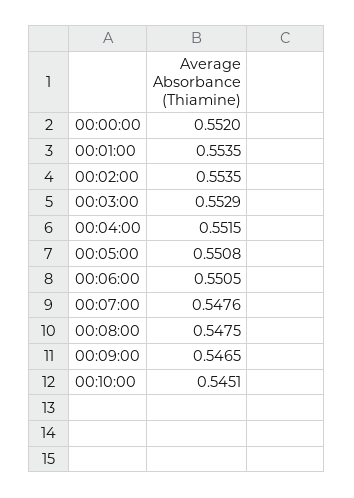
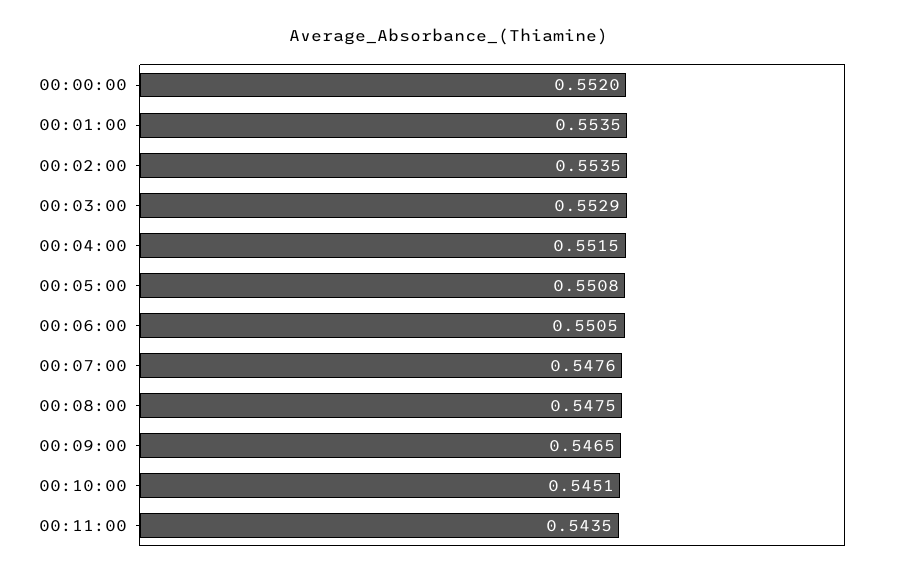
  {
    "00:00:00": 0.552,
    "00:01:00": 0.5535,
    "00:02:00": 0.5535,
    "00:03:00": 0.5529,
    "00:04:00": 0.5515,
    "00:05:00": 0.5508,
    "00:06:00": 0.5505,
    "00:07:00": 0.5476,
    "00:08:00": 0.5475,
    "00:09:00": 0.5465,
-   "00:10:00": 0.5451
+   "00:10:00": 0.5451,
+   "00:11:00": 0.5435
  }

